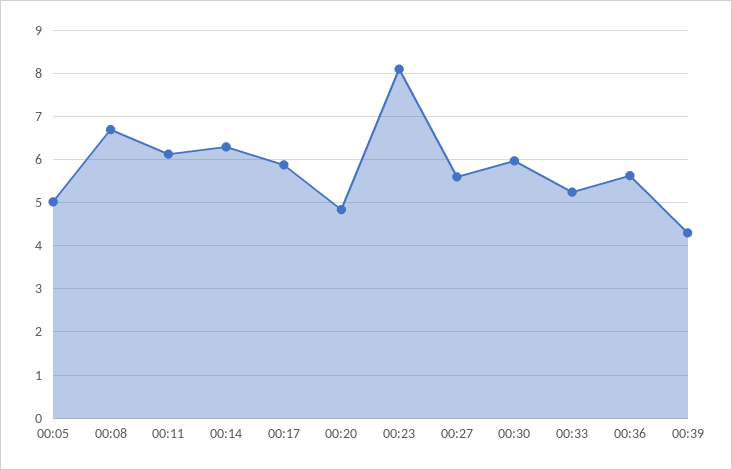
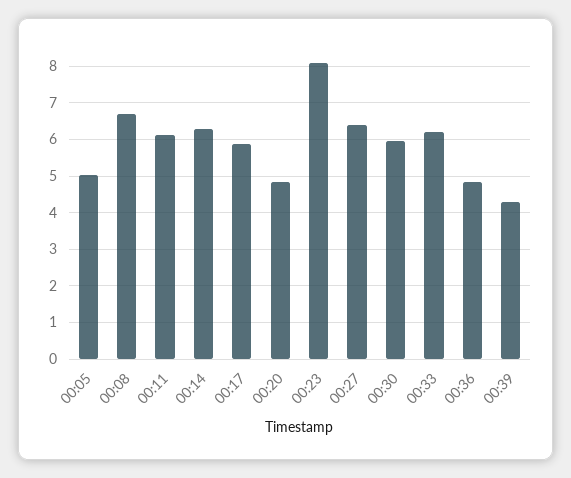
  {
    "00:05": 5,
    "00:08": 6.8,
    "00:11": 6.2,
    "00:14": 6.4,
    "00:17": 5.8,
    "00:20": 4.8,
    "00:23": 8.2,
-   "00:27": 5.6,
+   "00:27": 6.4,
    "00:30": 6,
-   "00:33": 5.2,
+   "00:33": 6.2,
-   "00:36": 5.6,
+   "00:36": 4.8,
    "00:39": 4.4
  }

